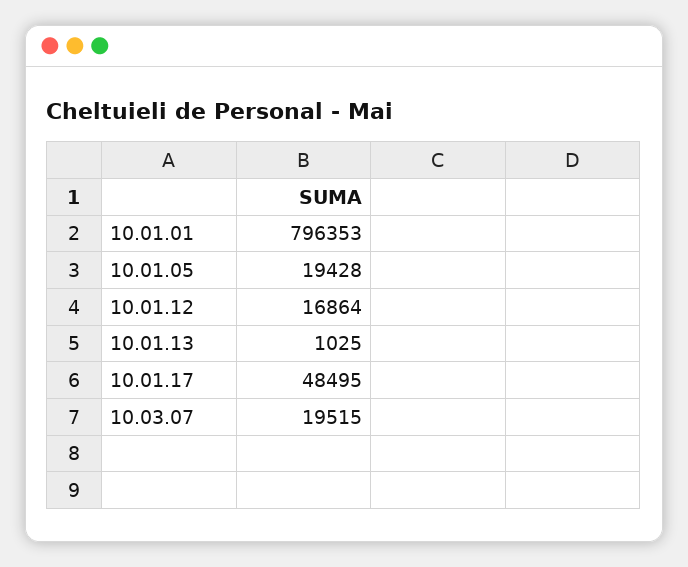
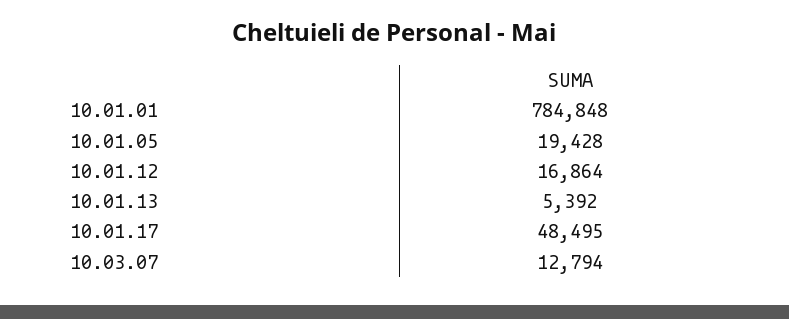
  {
-   "10.01.01": 796353,
+   "10.01.01": 784848,
    "10.01.05": 19428,
    "10.01.12": 16864,
-   "10.01.13": 1025,
+   "10.01.13": 5392,
    "10.01.17": 48495,
-   "10.03.07": 19515
+   "10.03.07": 12794
  }

